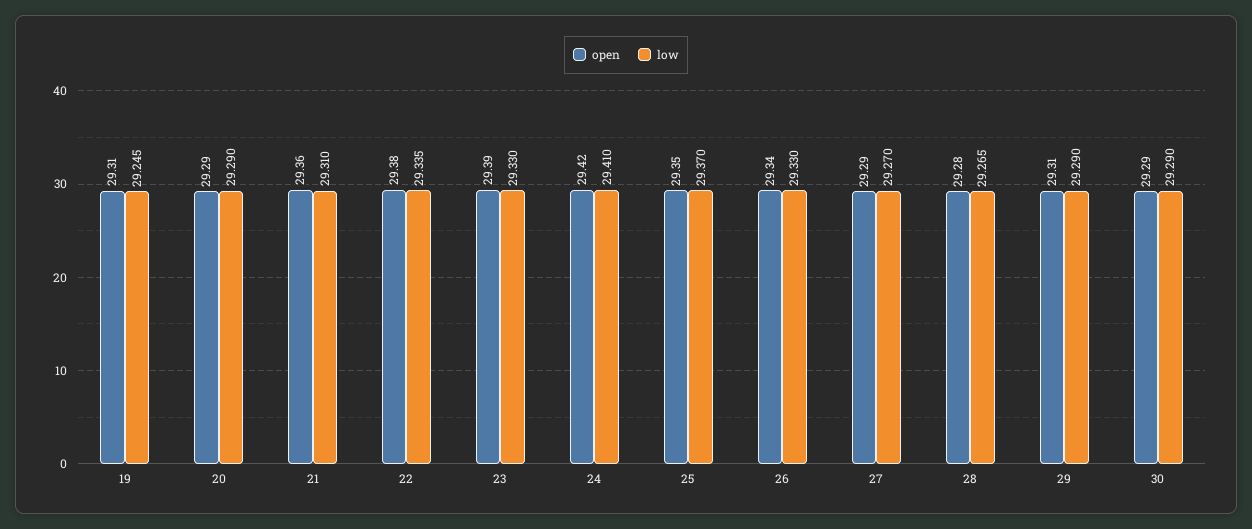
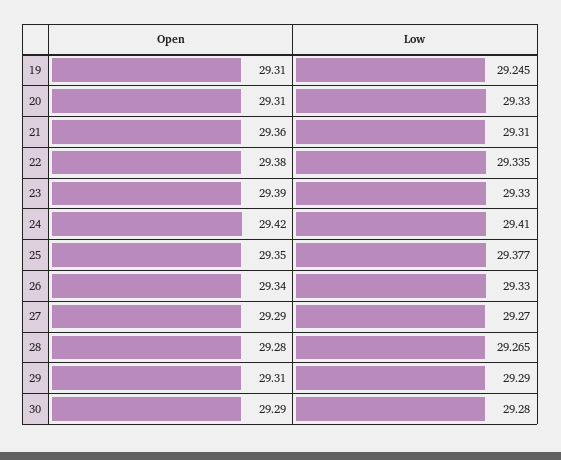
  {
    "open": {
      "19": 29.31,
-     "20": 29.29,
+     "20": 29.31,
      "21": 29.36,
      "22": 29.38,
      "23": 29.39,
      "24": 29.42,
      "25": 29.35,
      "26": 29.34,
      "27": 29.29,
      "28": 29.28,
      "29": 29.31,
      "30": 29.29
    },
    "low": {
      "19": 29.245,
-     "20": 29.29,
+     "20": 29.33,
      "21": 29.31,
      "22": 29.335,
      "23": 29.33,
      "24": 29.41,
-     "25": 29.37,
+     "25": 29.377,
      "26": 29.33,
      "27": 29.27,
      "28": 29.265,
      "29": 29.29,
-     "30": 29.29
+     "30": 29.28
    }
  }

